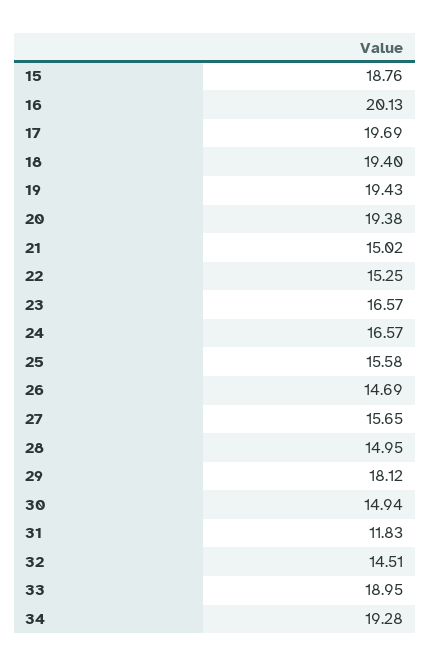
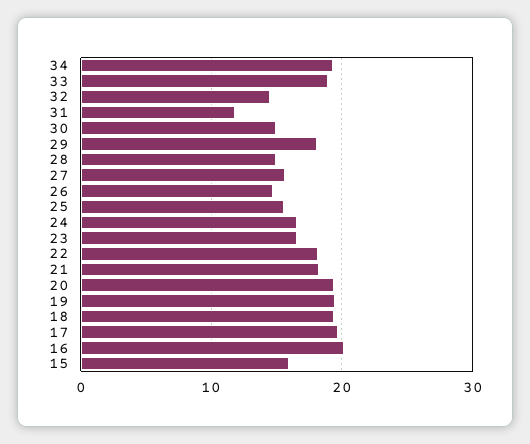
  {
-   "15": 18.76,
+   "15": 16,
    "16": 20.13,
    "17": 19.69,
    "18": 19.4,
    "19": 19.43,
    "20": 19.38,
-   "21": 15.02,
+   "21": 18,
-   "22": 15.25,
+   "22": 18,
    "23": 16.57,
    "24": 16.57,
    "25": 15.58,
    "26": 14.69,
    "27": 15.65,
    "28": 14.95,
    "29": 18.12,
    "30": 14.94,
    "31": 11.83,
    "32": 14.51,
    "33": 18.95,
    "34": 19.28
  }

